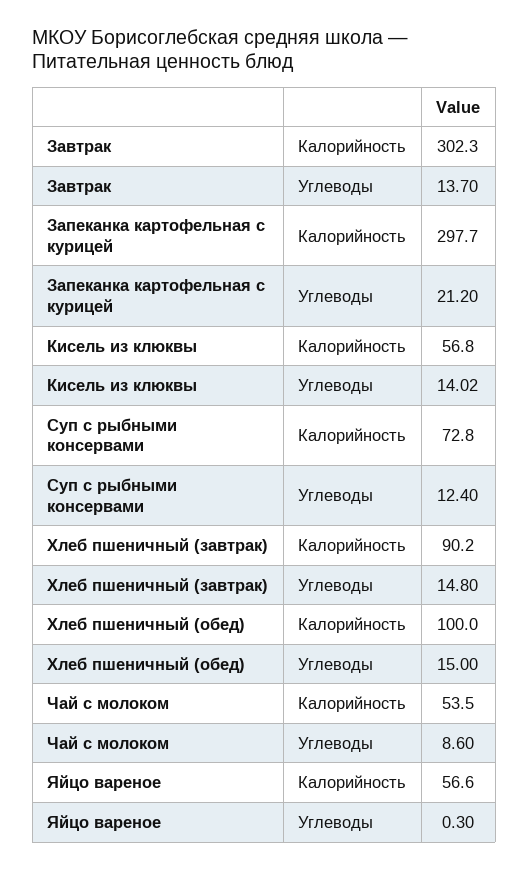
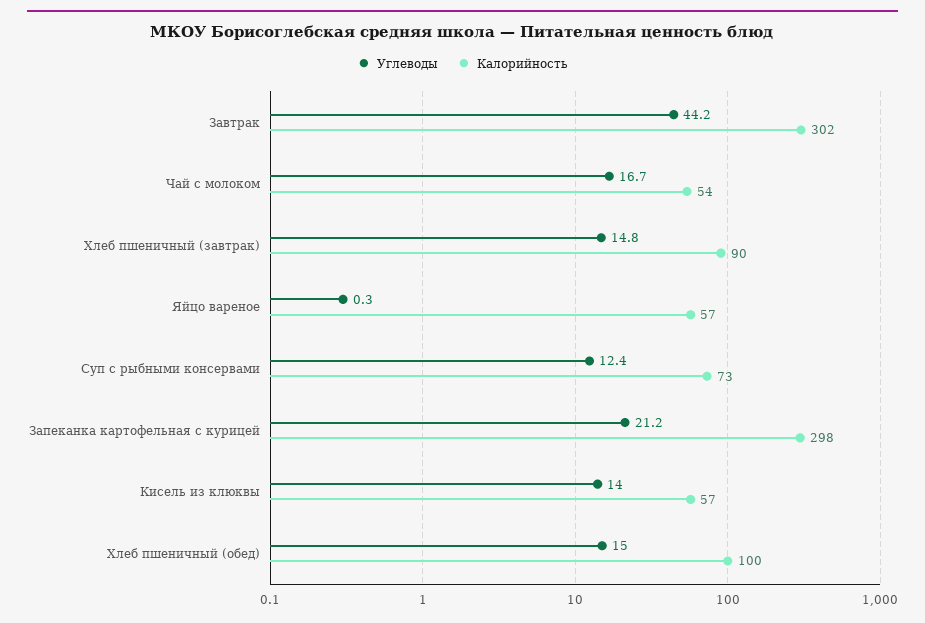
  {
    "Калорийность": {
      "Завтрак": 302.3,
      "Запеканка картофельная с курицей": 297.7,
      "Кисель из клюквы": 56.8,
      "Суп с рыбными консервами": 72.8,
      "Хлеб пшеничный (завтрак)": 90.2,
      "Хлеб пшеничный (обед)": 100,
      "Чай с молоком": 53.5,
      "Яйцо вареное": 56.6
    },
    "Углеводы": {
-     "Завтрак": 13.7,
+     "Завтрак": 44.2,
      "Запеканка картофельная с курицей": 21.2,
      "Кисель из клюквы": 14.02,
      "Суп с рыбными консервами": 12.4,
      "Хлеб пшеничный (завтрак)": 14.8,
      "Хлеб пшеничный (обед)": 15,
-     "Чай с молоком": 8.6,
+     "Чай с молоком": 16.7,
      "Яйцо вареное": 0.3
    }
  }

